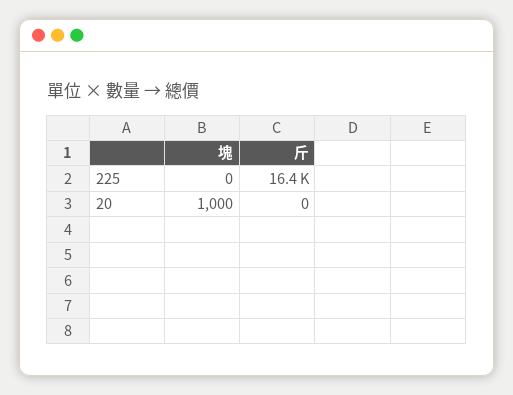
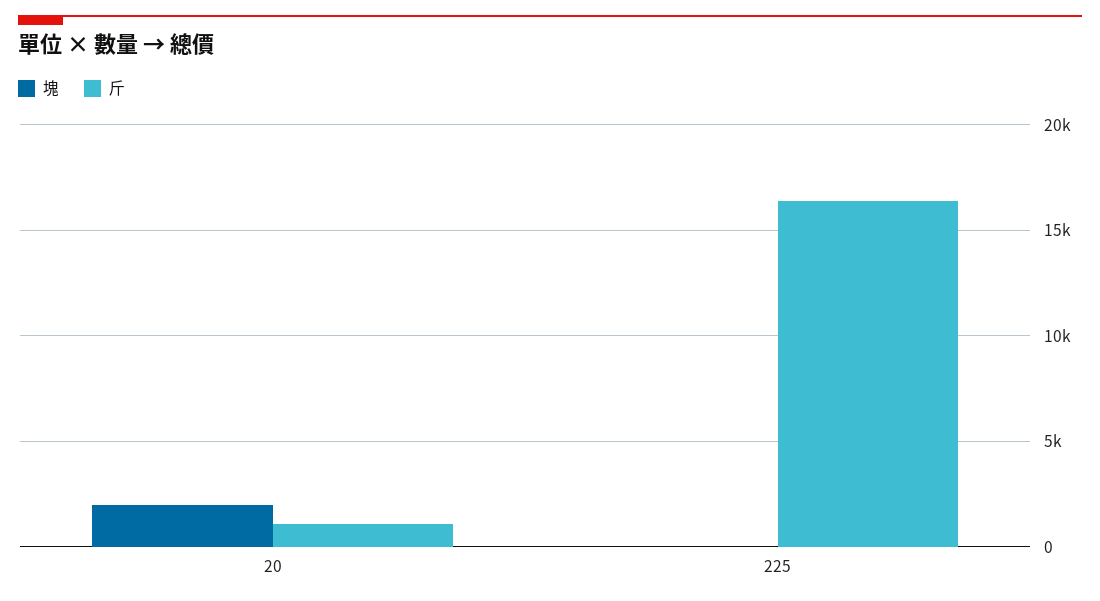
  {
    "塊": {
      "225": 0,
-     "20": 1000
+     "20": 2000
    },
    "斤": {
      "225": 16400,
-     "20": 0
+     "20": 1000
    }
  }

